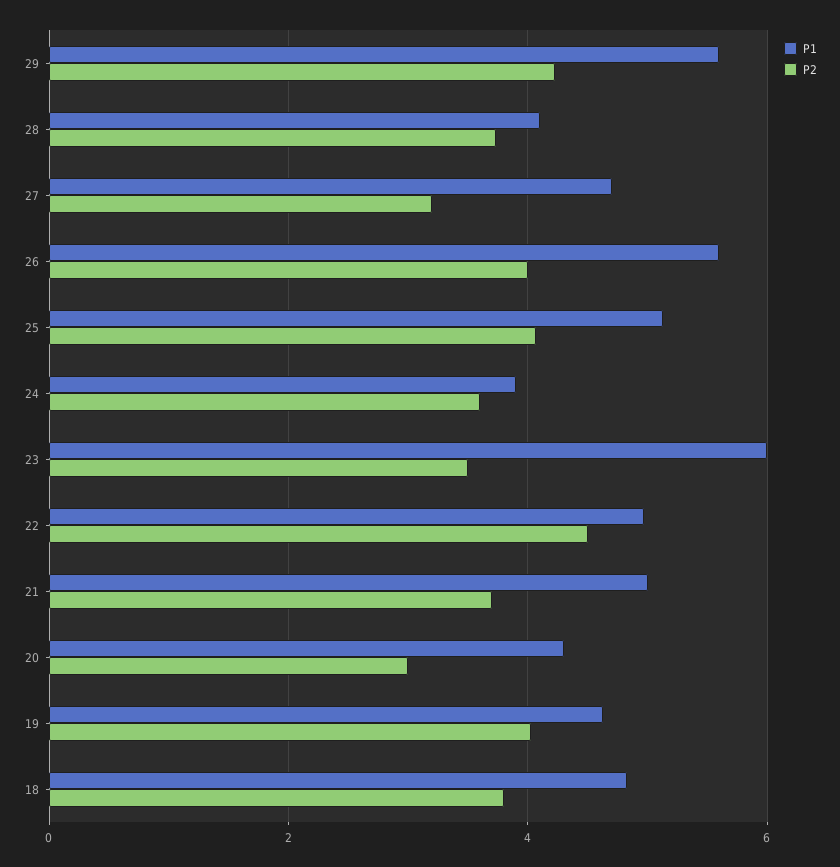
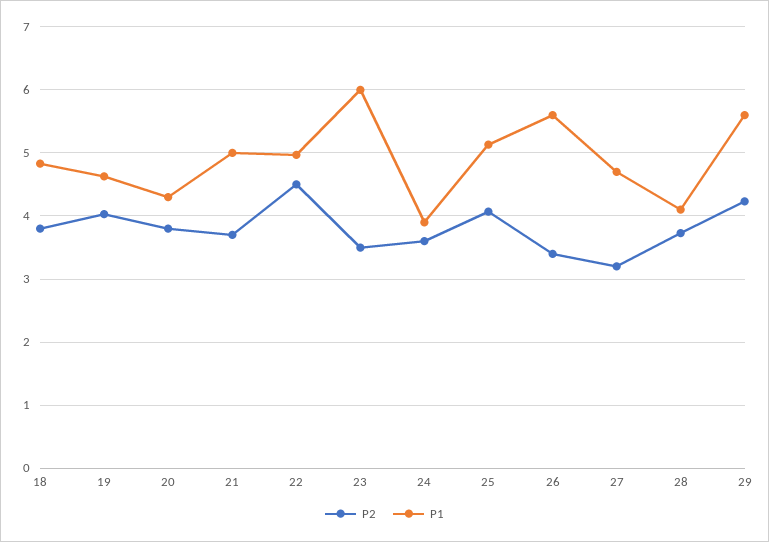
  {
    "P1": {
      "29": 5.6,
      "28": 4.1,
      "27": 4.7,
      "26": 5.6,
      "25": 5.1,
      "24": 3.9,
      "23": 6,
      "22": 5,
      "21": 5,
      "20": 4.3,
      "19": 4.6,
      "18": 4.8
    },
    "P2": {
      "29": 4.2,
      "28": 3.7,
      "27": 3.2,
-     "26": 4,
+     "26": 3.4,
      "25": 4.1,
      "24": 3.6,
      "23": 3.5,
      "22": 4.5,
      "21": 3.7,
-     "20": 3,
+     "20": 3.8,
      "19": 4,
      "18": 3.8
    }
  }

